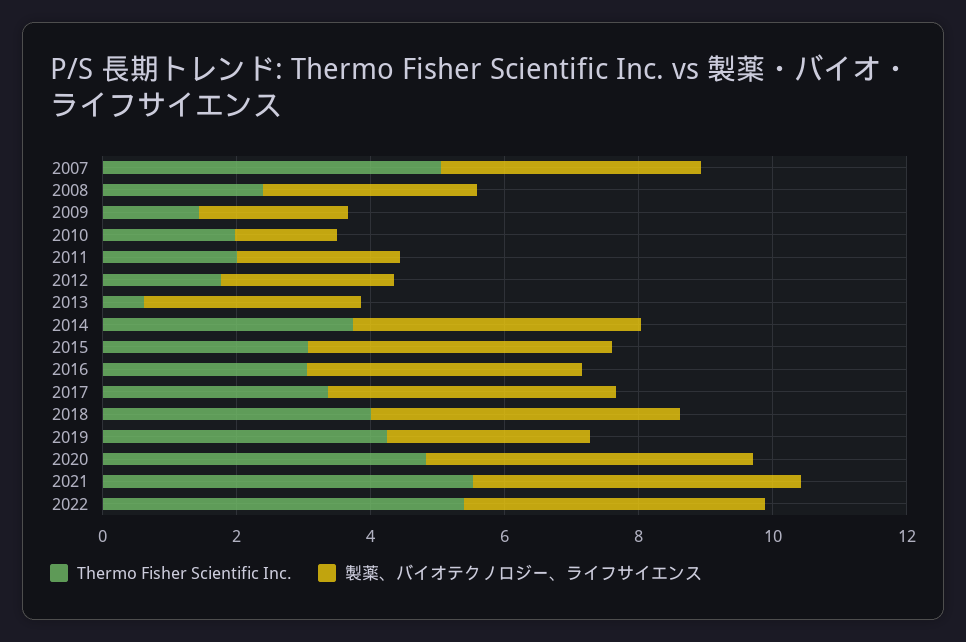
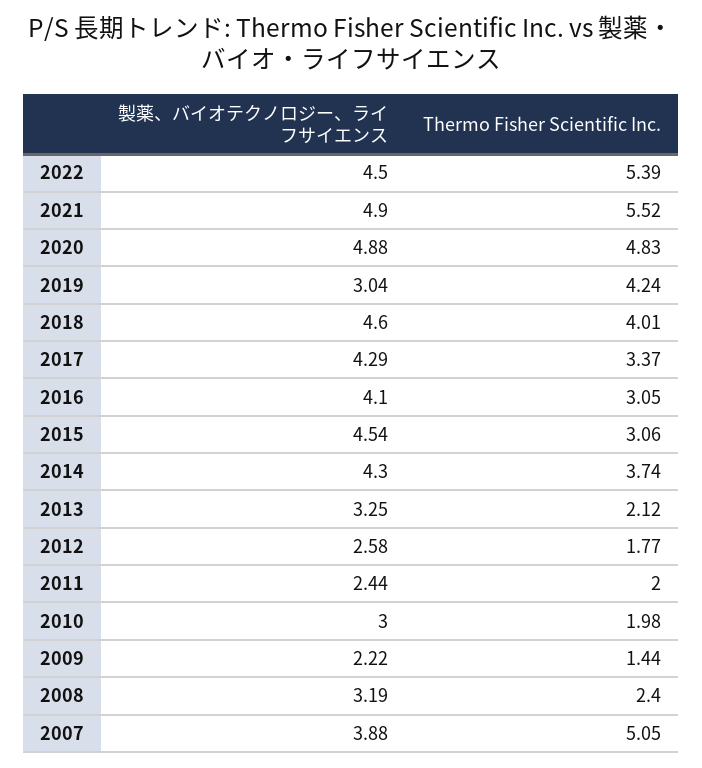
  {
    "Thermo Fisher Scientific Inc.": {
      "2007": 5.05,
      "2008": 2.4,
      "2009": 1.44,
      "2010": 1.98,
      "2011": 2,
      "2012": 1.77,
-     "2013": 0.5,
+     "2013": 2.12,
      "2014": 3.74,
      "2015": 3.06,
      "2016": 3.05,
      "2017": 3.37,
      "2018": 4.01,
      "2019": 4.24,
      "2020": 4.83,
      "2021": 5.52,
      "2022": 5.39
    },
    "製薬、バイオテクノロジー、ライフサイエンス": {
      "2007": 3.88,
      "2008": 3.19,
      "2009": 2.22,
-     "2010": 1.5,
+     "2010": 3,
      "2011": 2.44,
      "2012": 2.58,
      "2013": 3.25,
      "2014": 4.3,
      "2015": 4.54,
      "2016": 4.1,
      "2017": 4.29,
      "2018": 4.6,
      "2019": 3.04,
      "2020": 4.88,
      "2021": 4.9,
      "2022": 4.5
    }
  }

